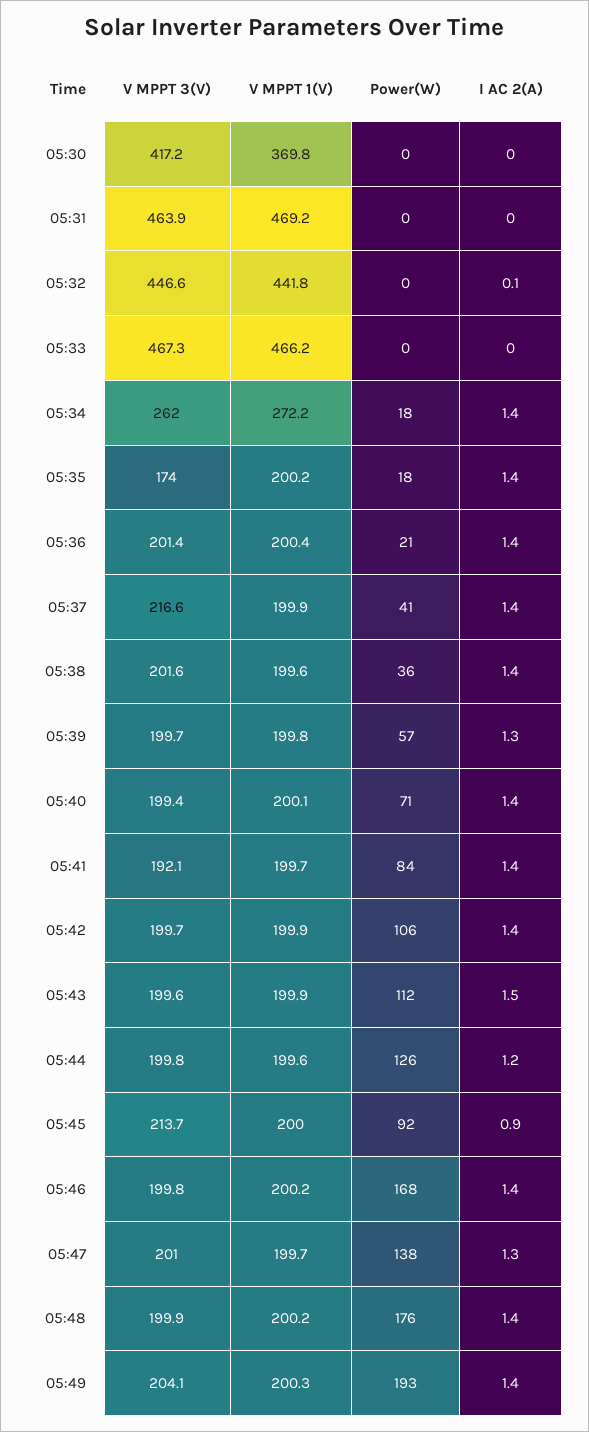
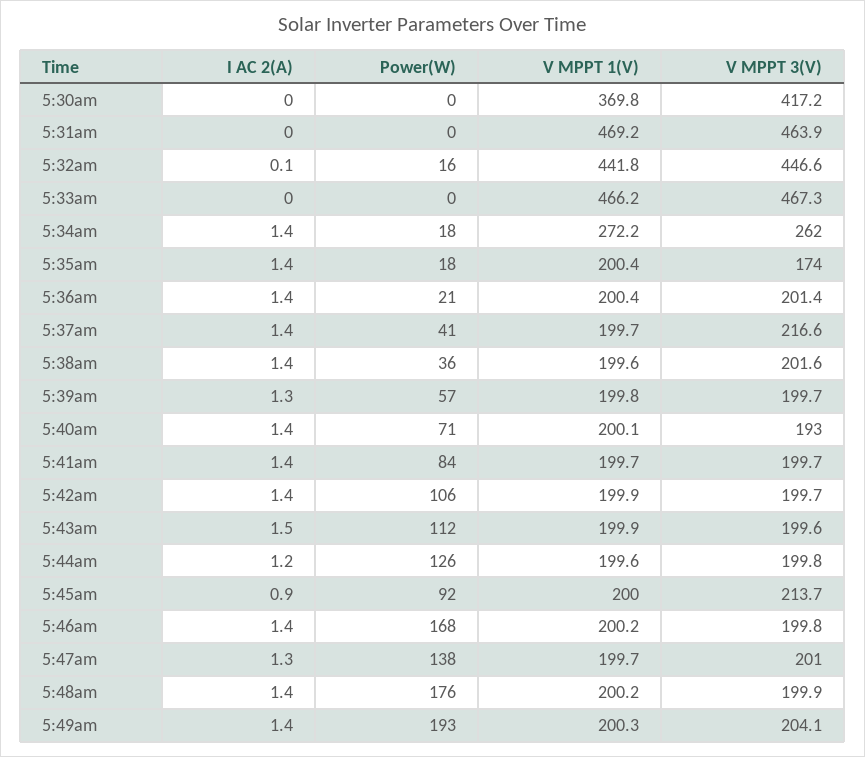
  {
    "V MPPT 3(V)": {
      "05:30": 417.2,
      "05:31": 463.9,
      "05:32": 446.6,
      "05:33": 467.3,
      "05:34": 262,
      "05:35": 174,
      "05:36": 201.4,
      "05:37": 216.6,
      "05:38": 201.6,
      "05:39": 199.7,
-     "05:40": 199.4,
+     "05:40": 193,
-     "05:41": 192.1,
+     "05:41": 199.7,
      "05:42": 199.7,
      "05:43": 199.6,
      "05:44": 199.8,
      "05:45": 213.7,
      "05:46": 199.8,
      "05:47": 201,
      "05:48": 199.9,
      "05:49": 204.1
    },
    "V MPPT 1(V)": {
      "05:30": 369.8,
      "05:31": 469.2,
      "05:32": 441.8,
      "05:33": 466.2,
      "05:34": 272.2,
-     "05:35": 200.2,
+     "05:35": 200.4,
      "05:36": 200.4,
-     "05:37": 199.9,
+     "05:37": 199.7,
      "05:38": 199.6,
      "05:39": 199.8,
      "05:40": 200.1,
      "05:41": 199.7,
      "05:42": 199.9,
      "05:43": 199.9,
      "05:44": 199.6,
      "05:45": 200,
      "05:46": 200.2,
      "05:47": 199.7,
      "05:48": 200.2,
      "05:49": 200.3
    },
    "Power(W)": {
      "05:30": 0,
      "05:31": 0,
-     "05:32": 0,
+     "05:32": 16,
      "05:33": 0,
      "05:34": 18,
      "05:35": 18,
      "05:36": 21,
      "05:37": 41,
      "05:38": 36,
      "05:39": 57,
      "05:40": 71,
      "05:41": 84,
      "05:42": 106,
      "05:43": 112,
      "05:44": 126,
      "05:45": 92,
      "05:46": 168,
      "05:47": 138,
      "05:48": 176,
      "05:49": 193
    },
    "I AC 2(A)": {
      "05:30": 0,
      "05:31": 0,
      "05:32": 0.1,
      "05:33": 0,
      "05:34": 1.4,
      "05:35": 1.4,
      "05:36": 1.4,
      "05:37": 1.4,
      "05:38": 1.4,
      "05:39": 1.3,
      "05:40": 1.4,
      "05:41": 1.4,
      "05:42": 1.4,
      "05:43": 1.5,
      "05:44": 1.2,
      "05:45": 0.9,
      "05:46": 1.4,
      "05:47": 1.3,
      "05:48": 1.4,
      "05:49": 1.4
    }
  }

